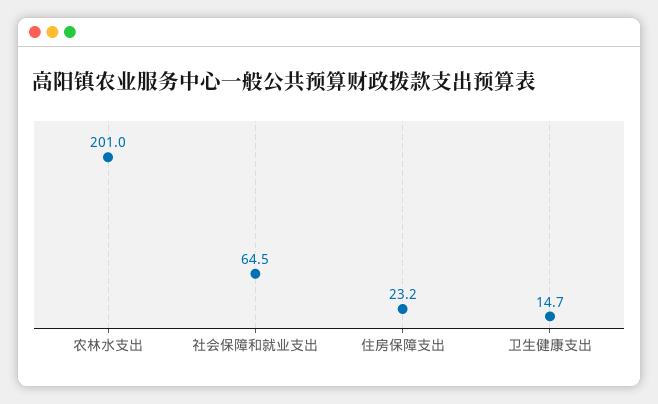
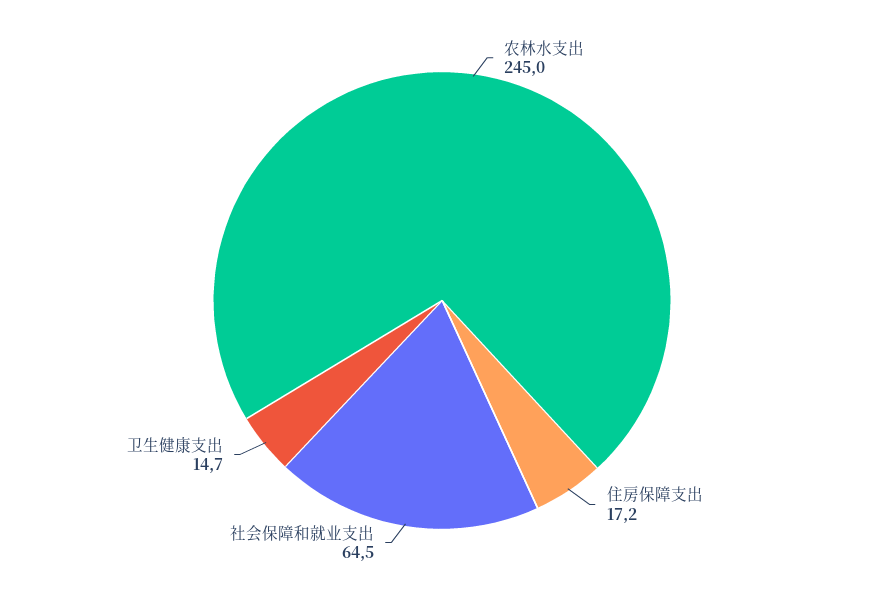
  {
-   "农林水支出": 201,
+   "农林水支出": 245,
    "社会保障和就业支出": 64.5,
-   "住房保障支出": 23.2,
+   "住房保障支出": 17.2,
    "卫生健康支出": 14.7
  }

